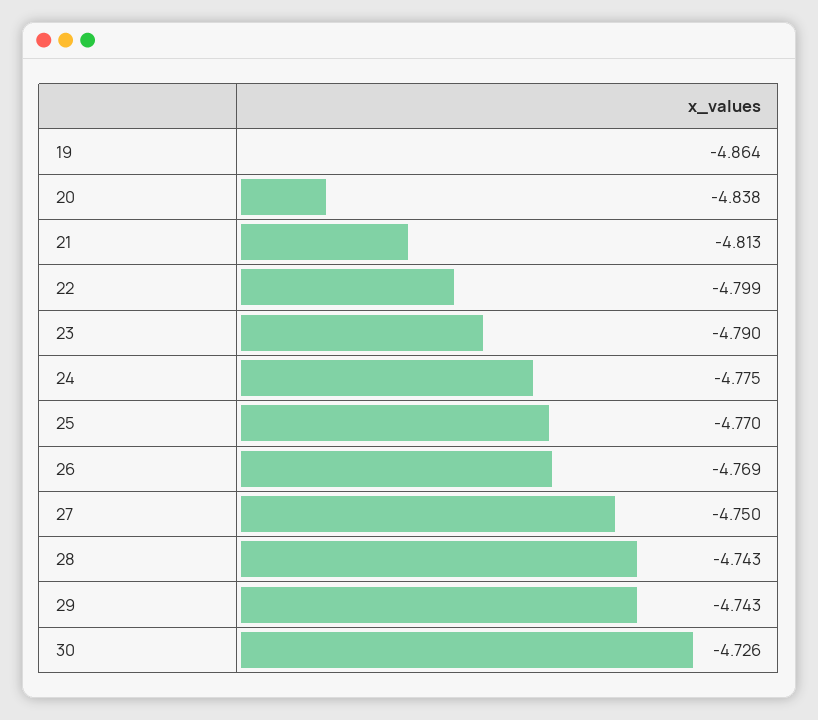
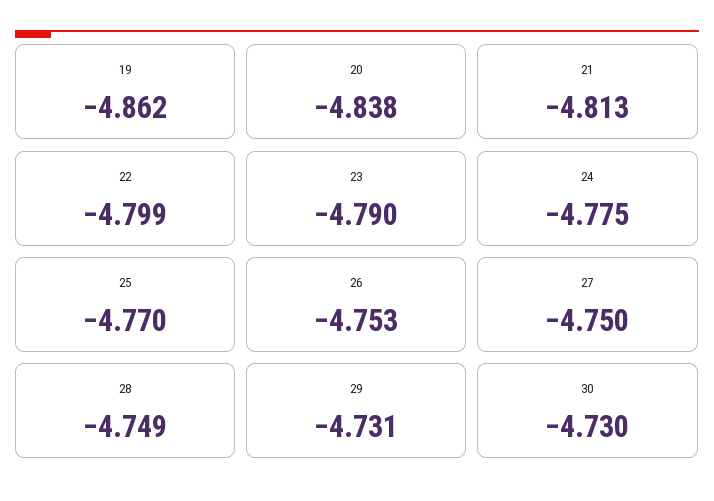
  {
-   "19": -4.864,
+   "19": -4.862,
    "20": -4.838,
    "21": -4.813,
    "22": -4.799,
    "23": -4.79,
    "24": -4.775,
    "25": -4.77,
-   "26": -4.769,
+   "26": -4.753,
    "27": -4.75,
-   "28": -4.743,
+   "28": -4.749,
-   "29": -4.743,
+   "29": -4.731,
-   "30": -4.726
+   "30": -4.73
  }

